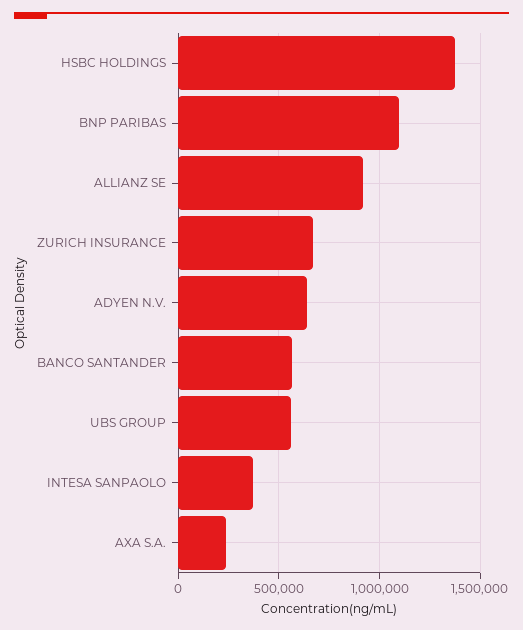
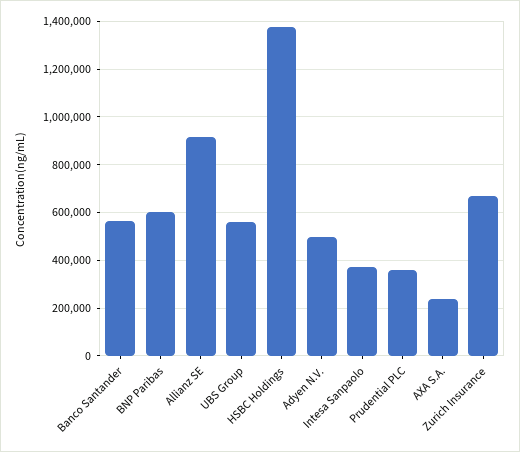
  {
    "HSBC HOLDINGS": 1350000,
-   "BNP PARIBAS": 1100000,
+   "BNP PARIBAS": 600000,
    "ALLIANZ SE": 900000,
    "ZURICH INSURANCE": 650000,
-   "ADYEN N.V.": 650000,
+   "ADYEN N.V.": 500000,
    "BANCO SANTANDER": 550000,
    "UBS GROUP": 550000,
    "INTESA SANPAOLO": 350000,
-   "AXA S.A.": 250000
+   "AXA S.A.": 250000,
+   "Prudential PLC": 350000
  }

